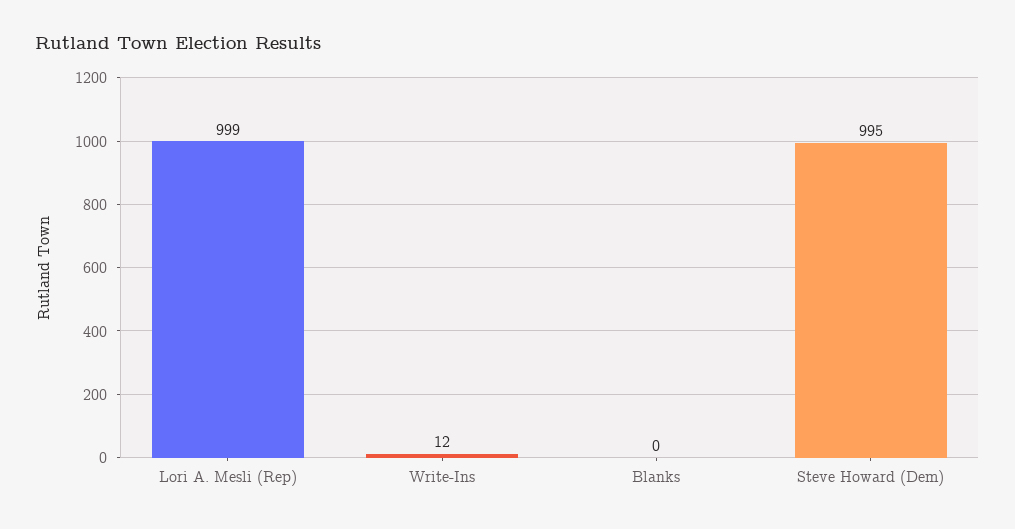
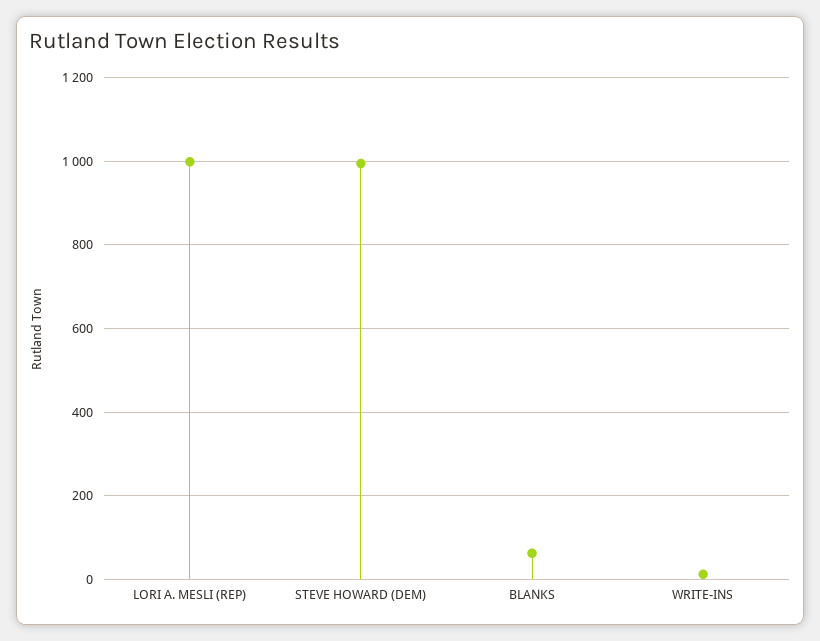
  {
    "Lori A. Mesli (Rep)": 999,
    "Write-Ins": 12,
-   "Blanks": 0,
+   "Blanks": 60,
    "Steve Howard (Dem)": 995
  }

